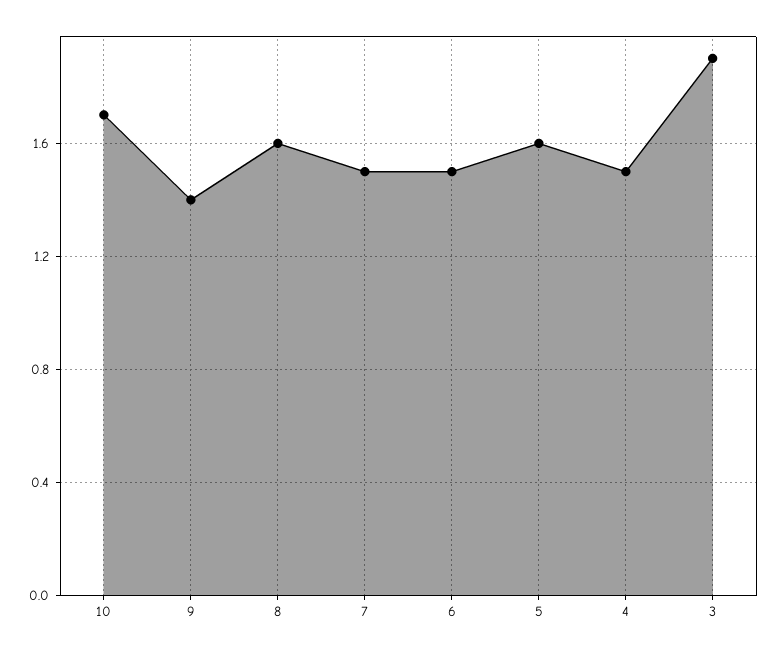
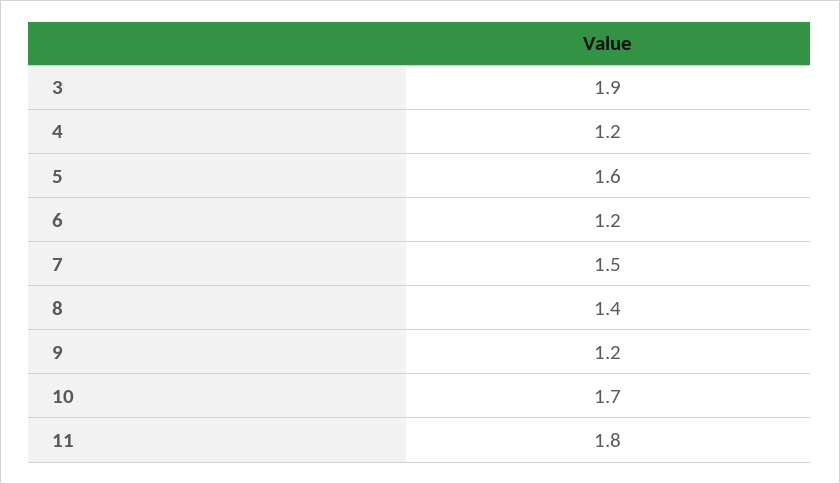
  {
    "10": 1.7,
-   "9": 1.4,
+   "9": 1.2,
-   "8": 1.6,
+   "8": 1.4,
    "7": 1.5,
-   "6": 1.5,
+   "6": 1.2,
    "5": 1.6,
-   "4": 1.5,
+   "4": 1.2,
-   "3": 1.9
+   "3": 1.9,
+   "11": 1.8
  }

